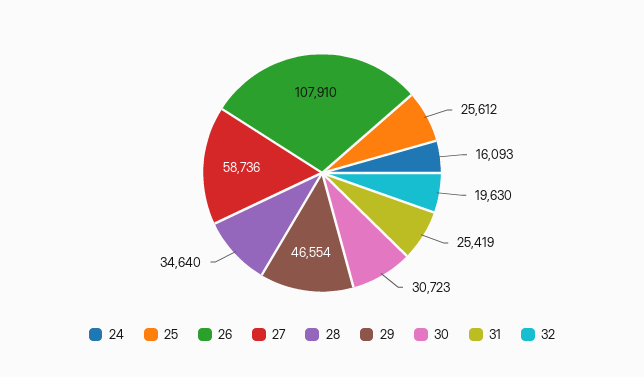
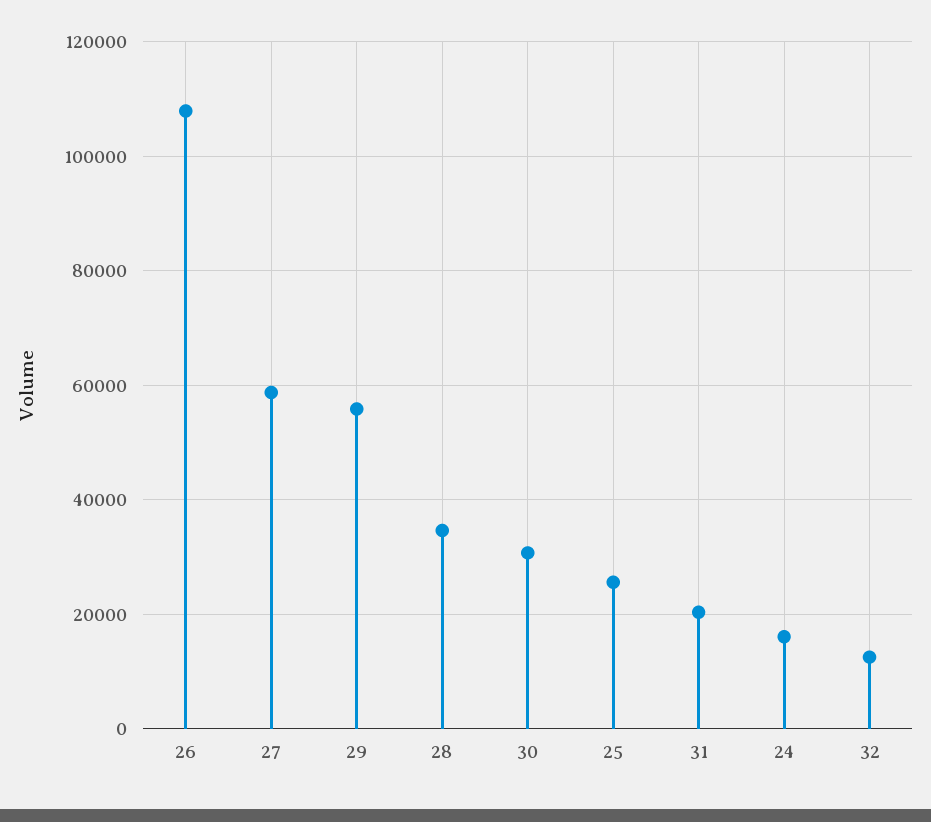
  {
    "24": 16093,
    "25": 25612,
    "26": 107910,
    "27": 58736,
    "28": 34640,
-   "29": 46554,
+   "29": 56000,
    "30": 30723,
-   "31": 25419,
+   "31": 20000,
-   "32": 19630
+   "32": 12000
  }

